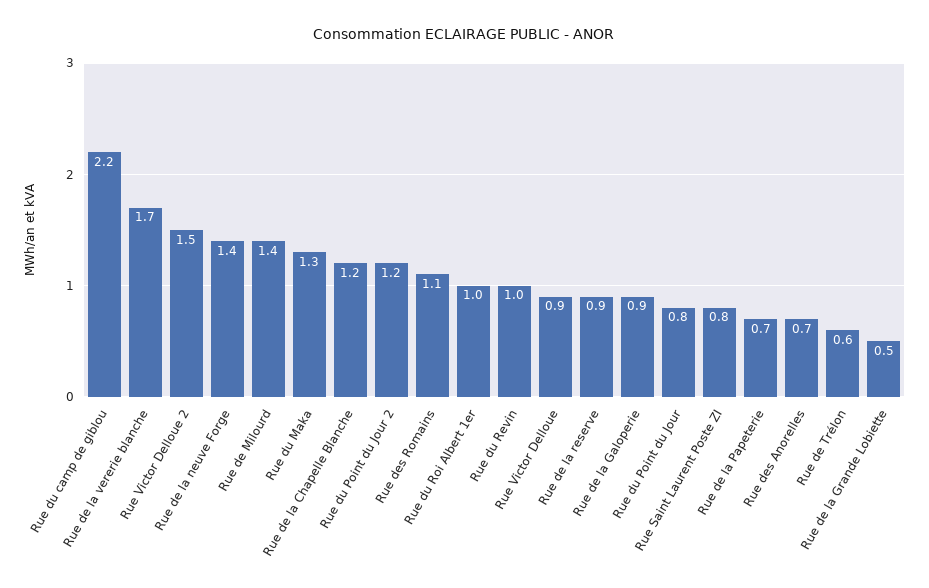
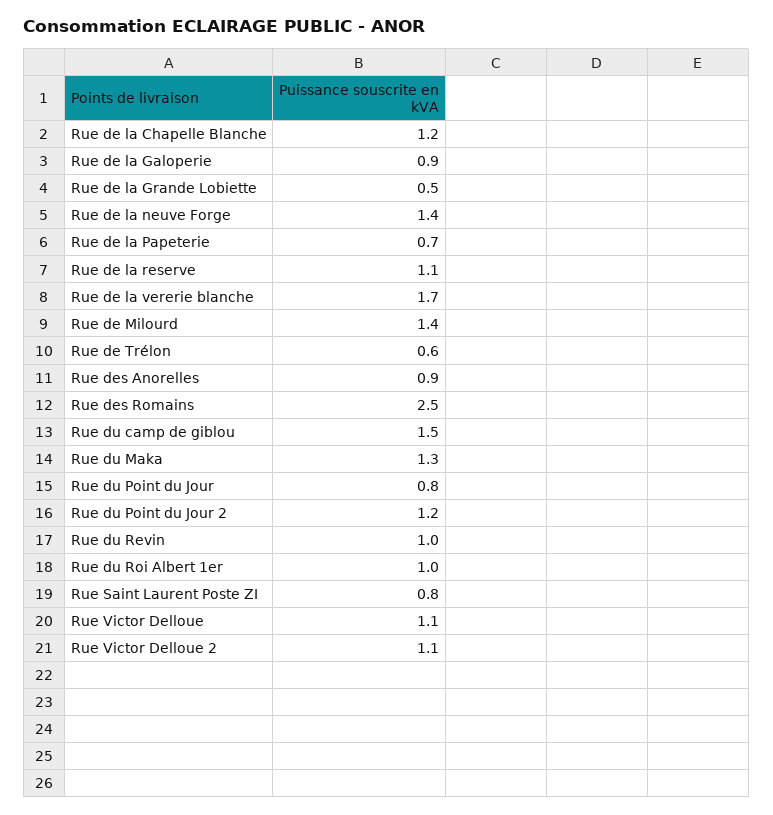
  {
-   "Rue du camp de giblou": 2.2,
+   "Rue du camp de giblou": 1.5,
    "Rue de la vererie blanche": 1.7,
-   "Rue Victor Delloue 2": 1.5,
+   "Rue Victor Delloue 2": 1.1,
    "Rue de la neuve Forge": 1.4,
    "Rue de Milourd": 1.4,
    "Rue du Maka": 1.3,
    "Rue de la Chapelle Blanche": 1.2,
    "Rue du Point du Jour 2": 1.2,
-   "Rue des Romains": 1.1,
+   "Rue des Romains": 2.5,
    "Rue du Roi Albert 1er": 1,
    "Rue du Revin": 1,
-   "Rue Victor Delloue": 0.9,
+   "Rue Victor Delloue": 1.1,
-   "Rue de la reserve": 0.9,
+   "Rue de la reserve": 1.1,
    "Rue de la Galoperie": 0.9,
    "Rue du Point du Jour": 0.8,
    "Rue Saint Laurent Poste ZI": 0.8,
    "Rue de la Papeterie": 0.7,
-   "Rue des Anorelles": 0.7,
+   "Rue des Anorelles": 0.9,
    "Rue de Trélon": 0.6,
    "Rue de la Grande Lobiette": 0.5
  }

